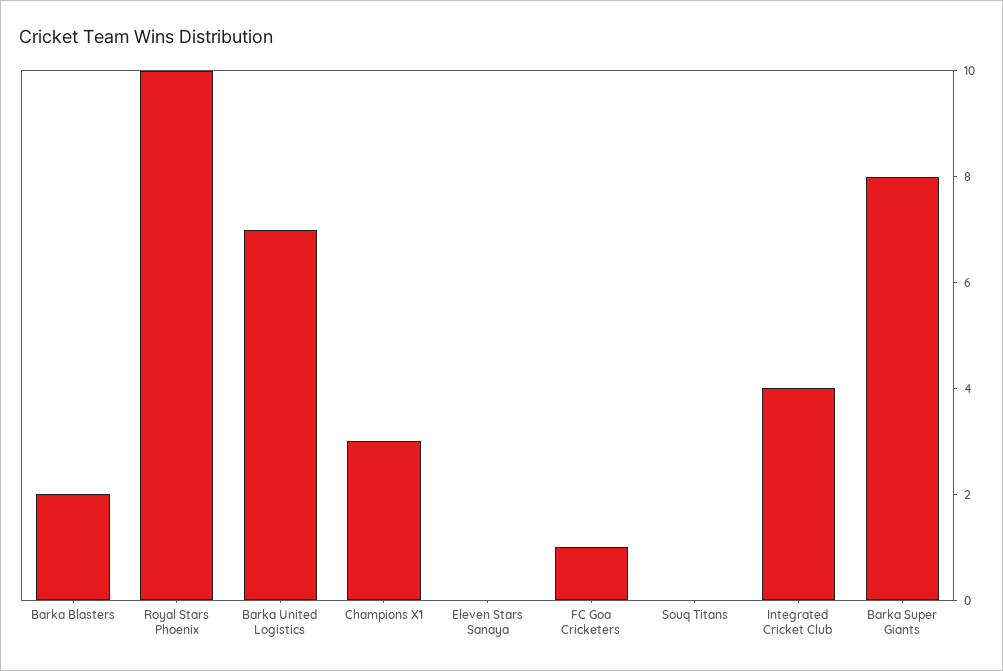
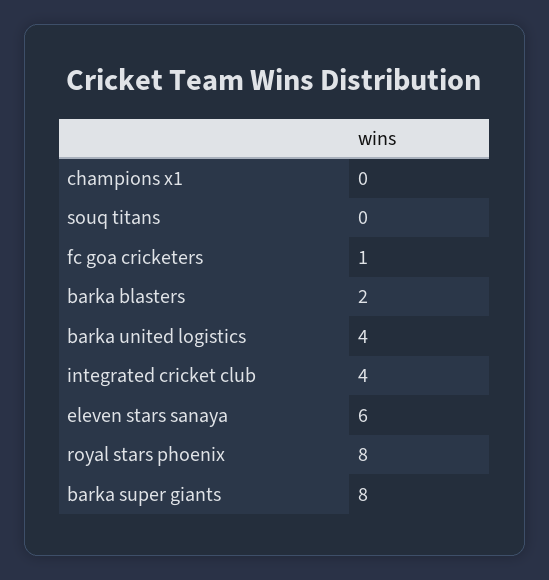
  {
    "Barka Blasters": 2,
-   "Royal Stars Phoenix": 10,
+   "Royal Stars Phoenix": 8,
-   "Barka United Logistics": 7,
+   "Barka United Logistics": 4,
-   "Champions X1": 3,
+   "Champions X1": 0,
-   "Eleven Stars Sanaya": 0,
+   "Eleven Stars Sanaya": 6,
    "FC Goa Cricketers": 1,
    "Souq Titans": 0,
    "Integrated Cricket Club": 4,
    "Barka Super Giants": 8
  }

